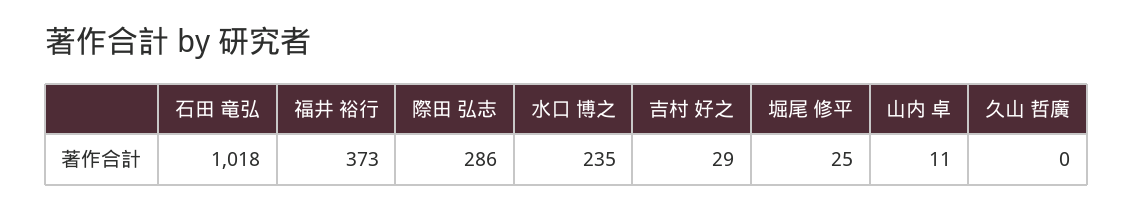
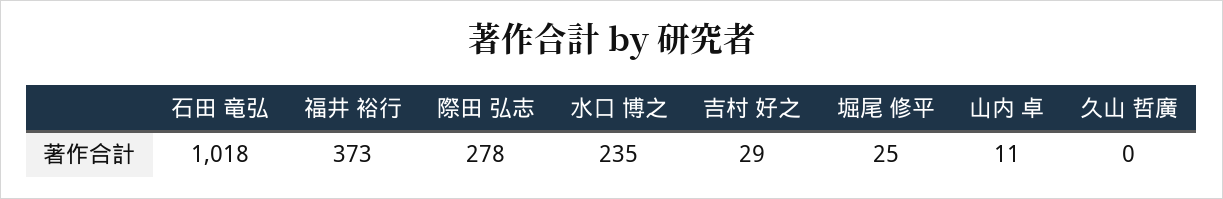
  {
    "石田 竜弘": 1018,
    "福井 裕行": 373,
-   "際田 弘志": 286,
+   "際田 弘志": 278,
    "水口 博之": 235,
    "吉村 好之": 29,
    "堀尾 修平": 25,
    "山内 卓": 11,
    "久山 哲廣": 0
  }

